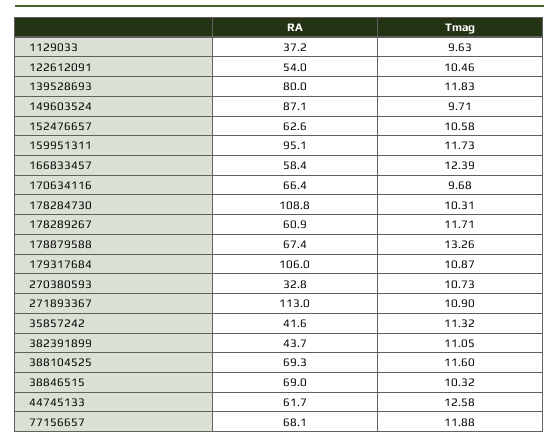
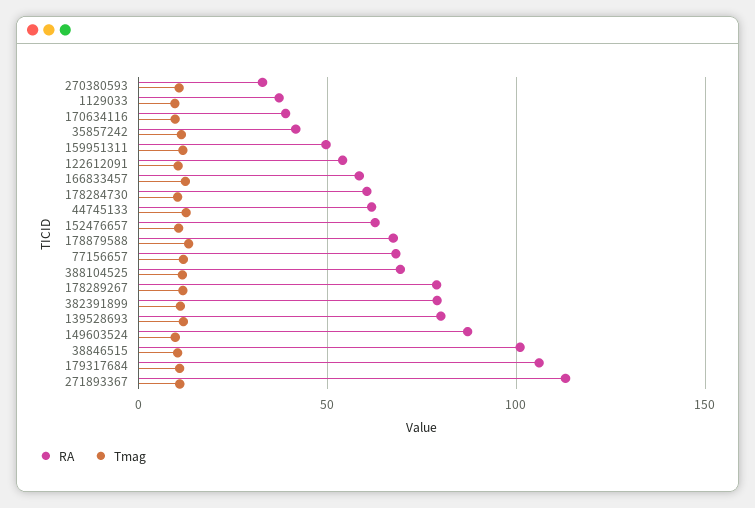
  {
    "RA": {
      "1129033": 37.2,
      "122612091": 54,
      "139528693": 80,
      "149603524": 87.1,
      "152476657": 62.6,
-     "159951311": 95.1,
+     "159951311": 50,
      "166833457": 58.4,
-     "170634116": 66.4,
+     "170634116": 40,
-     "178284730": 108.8,
+     "178284730": 60,
-     "178289267": 60.9,
+     "178289267": 80,
      "178879588": 67.4,
      "179317684": 106,
      "270380593": 32.8,
      "271893367": 113,
      "35857242": 41.6,
-     "382391899": 43.7,
+     "382391899": 80,
      "388104525": 69.3,
-     "38846515": 69,
+     "38846515": 100,
      "44745133": 61.7,
      "77156657": 68.1
    },
    "Tmag": {
      "1129033": 9.63,
      "122612091": 10.46,
      "139528693": 11.83,
      "149603524": 9.71,
      "152476657": 10.58,
      "159951311": 11.73,
      "166833457": 12.39,
      "170634116": 9.68,
      "178284730": 10.31,
      "178289267": 11.71,
      "178879588": 13.26,
      "179317684": 10.87,
      "270380593": 10.73,
      "271893367": 10.9,
      "35857242": 11.32,
      "382391899": 11.05,
      "388104525": 11.6,
      "38846515": 10.32,
      "44745133": 12.58,
      "77156657": 11.88
    }
  }

